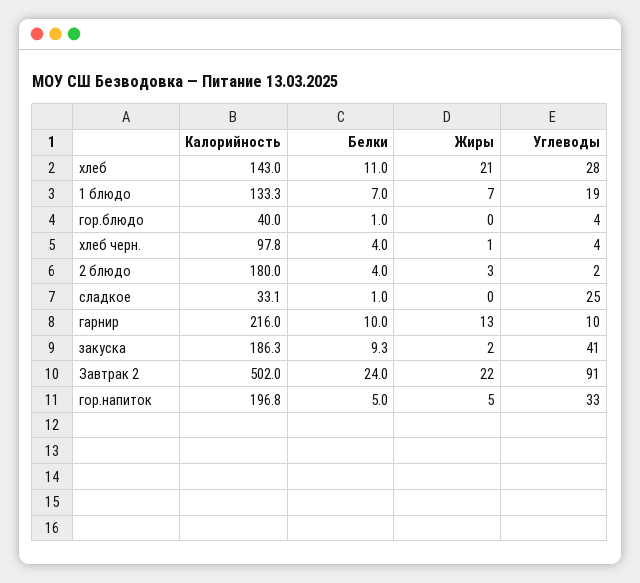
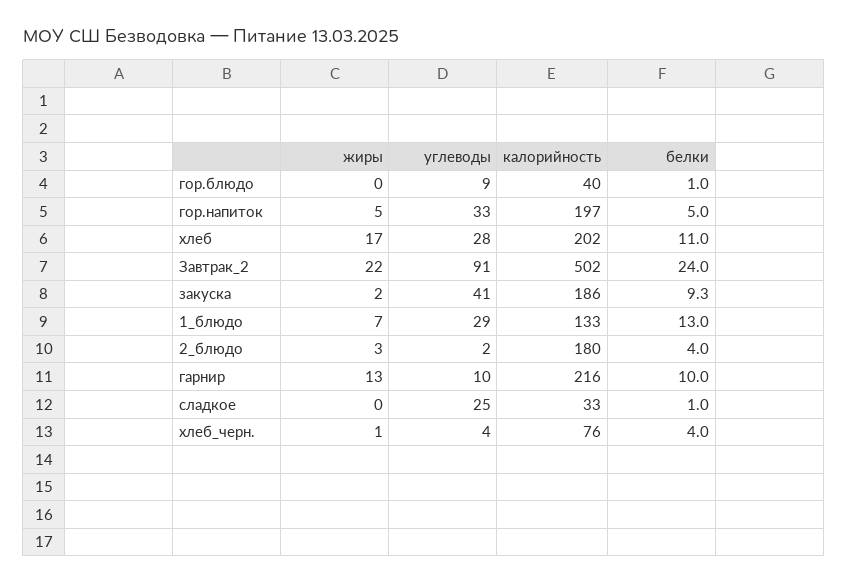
  {
    "Калорийность": {
-     "хлеб": 143,
+     "хлеб": 202,
      "1 блюдо": 133.3,
      "гор.блюдо": 40,
-     "хлеб черн.": 97.8,
+     "хлеб черн.": 76,
      "2 блюдо": 180,
      "сладкое": 33.1,
      "гарнир": 216,
      "закуска": 186.3,
      "Завтрак 2": 502,
      "гор.напиток": 196.8
    },
    "Белки": {
      "хлеб": 11,
-     "1 блюдо": 7,
+     "1 блюдо": 13,
      "гор.блюдо": 1,
      "хлеб черн.": 4,
      "2 блюдо": 4,
      "сладкое": 1,
      "гарнир": 10,
      "закуска": 9.3,
      "Завтрак 2": 24,
      "гор.напиток": 5
    },
    "Жиры": {
-     "хлеб": 21,
+     "хлеб": 17,
      "1 блюдо": 7,
      "гор.блюдо": 0,
      "хлеб черн.": 1,
      "2 блюдо": 3,
      "сладкое": 0,
      "гарнир": 13,
      "закуска": 2,
      "Завтрак 2": 22,
      "гор.напиток": 5
    },
    "Углеводы": {
      "хлеб": 28,
-     "1 блюдо": 19,
+     "1 блюдо": 29,
-     "гор.блюдо": 4,
+     "гор.блюдо": 9,
      "хлеб черн.": 4,
      "2 блюдо": 2,
      "сладкое": 25,
      "гарнир": 10,
      "закуска": 41,
      "Завтрак 2": 91,
      "гор.напиток": 33
    }
  }

